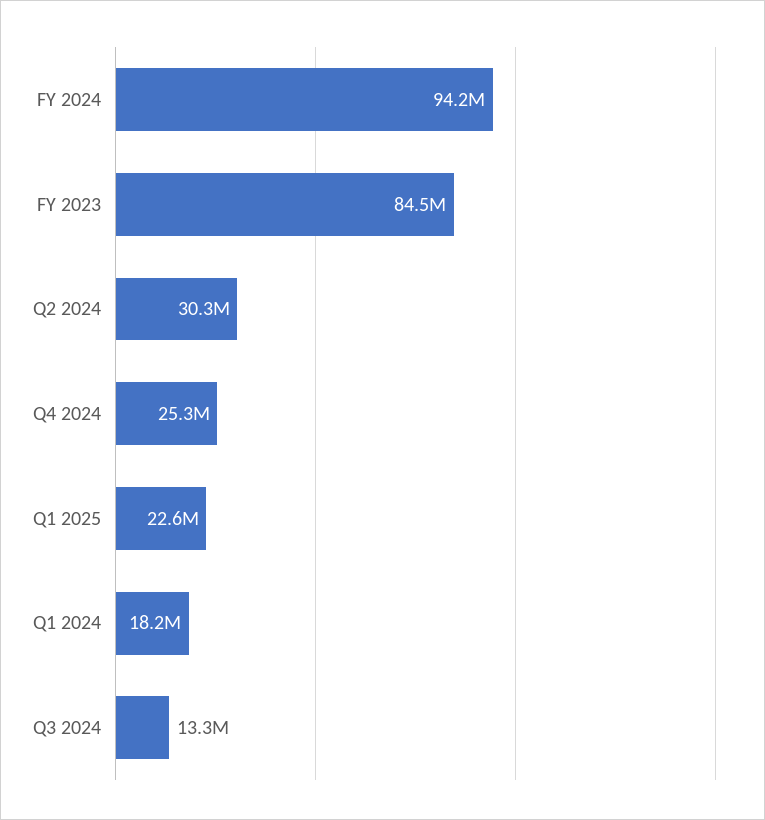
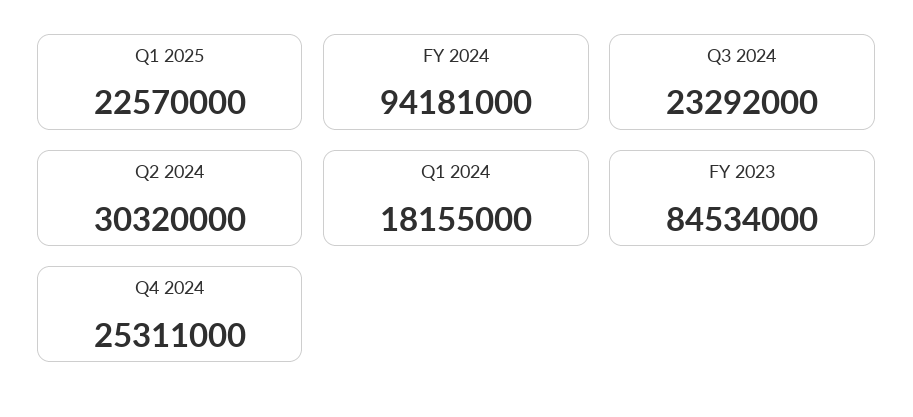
  {
    "FY 2024": 94181000,
    "FY 2023": 84534000,
    "Q2 2024": 30320000,
    "Q4 2024": 25311000,
    "Q1 2025": 22570000,
    "Q1 2024": 18155000,
-   "Q3 2024": 13300000
+   "Q3 2024": 23292000
  }

